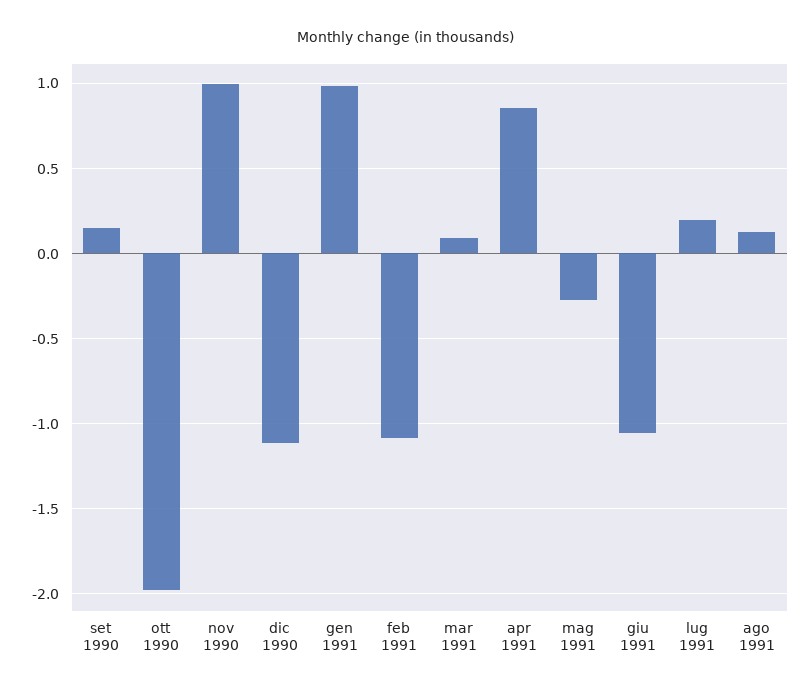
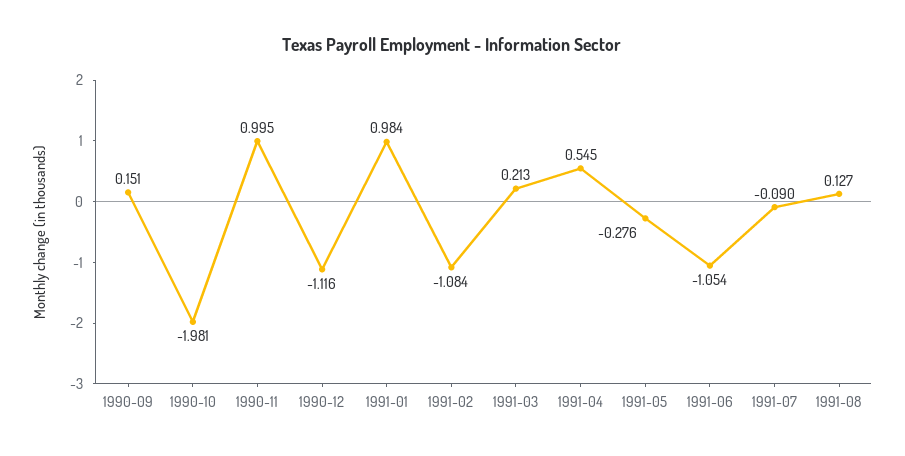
  {
    "set 1990": 0.151,
    "ott 1990": -1.981,
    "nov 1990": 0.995,
    "dic 1990": -1.116,
    "gen 1991": 0.984,
    "feb 1991": -1.084,
-   "mar 1991": 0.1,
+   "mar 1991": 0.213,
-   "apr 1991": 0.85,
+   "apr 1991": 0.545,
    "mag 1991": -0.276,
    "giu 1991": -1.054,
-   "lug 1991": 0.2,
+   "lug 1991": -0.09,
    "ago 1991": 0.127
  }

